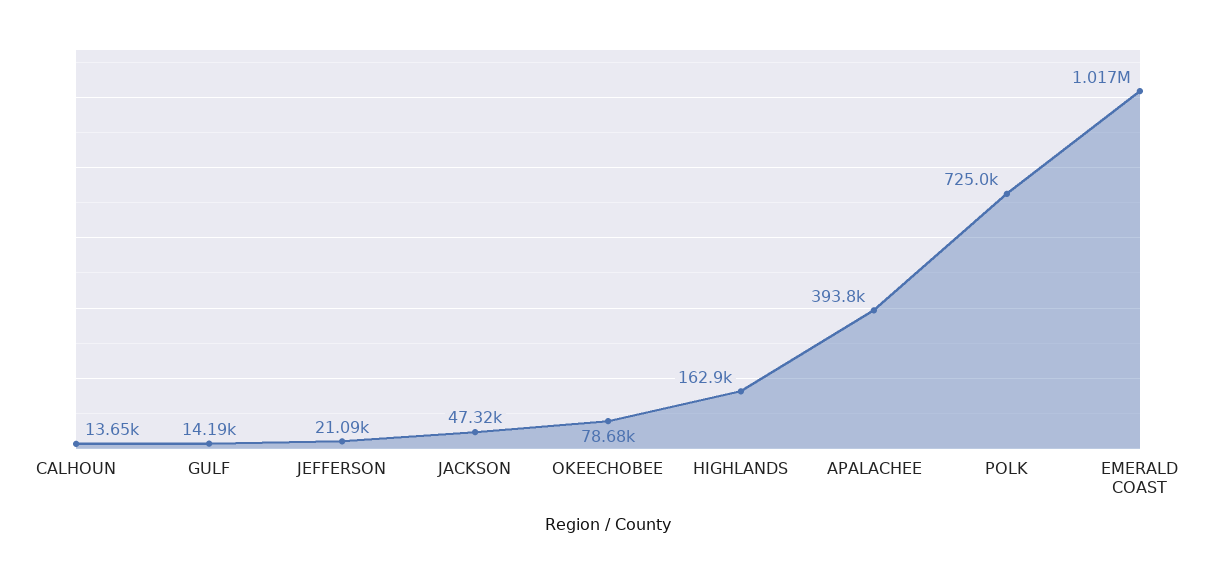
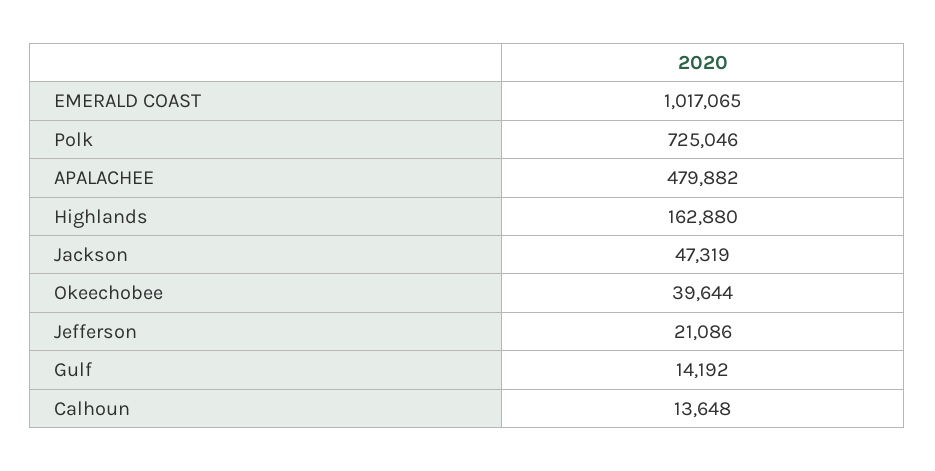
  {
    "CALHOUN": 13648,
    "GULF": 14192,
    "JEFFERSON": 21086,
    "JACKSON": 47319,
-   "OKEECHOBEE": 78680,
+   "OKEECHOBEE": 39644,
    "HIGHLANDS": 162880,
-   "APALACHEE": 393800,
+   "APALACHEE": 479882,
    "POLK": 725046,
    "EMERALD COAST": 1017065
  }

